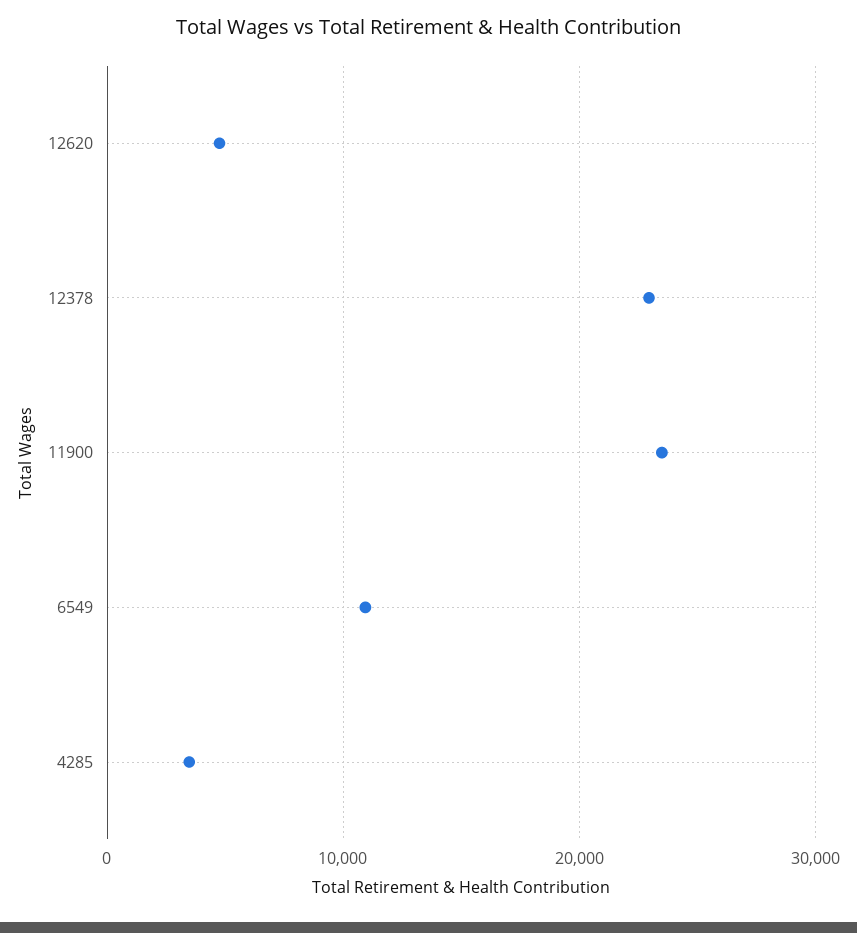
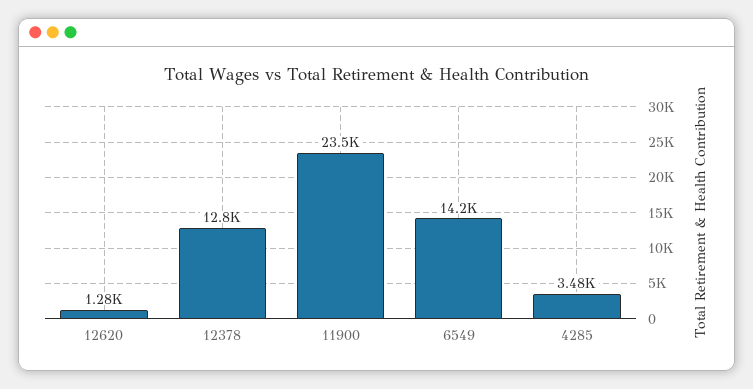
  {
-   "12620": 5000,
+   "12620": 1280,
-   "12378": 23000,
+   "12378": 12800,
    "11900": 23500,
-   "6549": 11000,
+   "6549": 14200,
    "4285": 3480
  }

